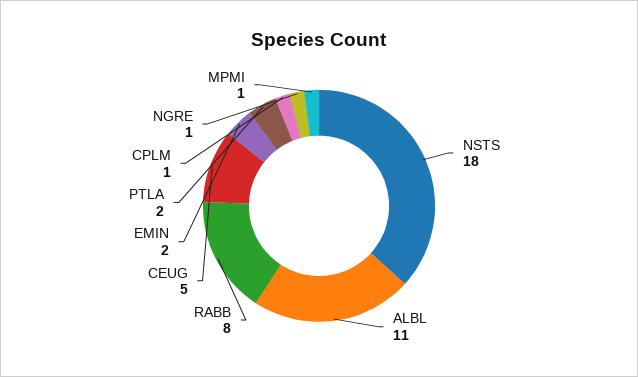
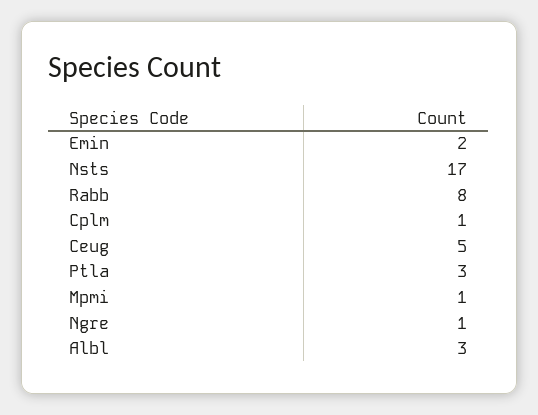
  {
-   "NSTS": 18,
+   "NSTS": 17,
-   "ALBL": 11,
+   "ALBL": 3,
    "RABB": 8,
    "CEUG": 5,
    "EMIN": 2,
-   "PTLA": 2,
+   "PTLA": 3,
    "CPLM": 1,
    "NGRE": 1,
    "MPMI": 1
  }

